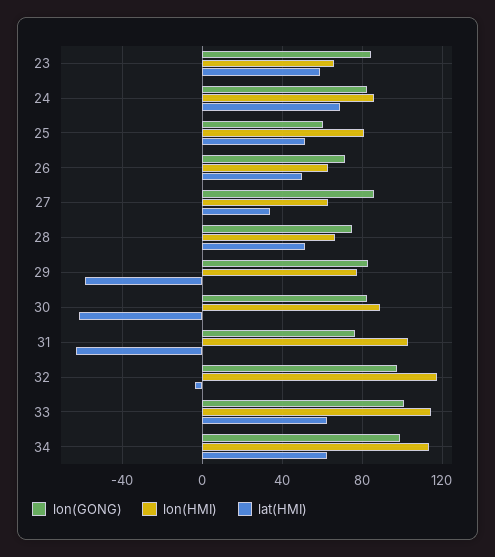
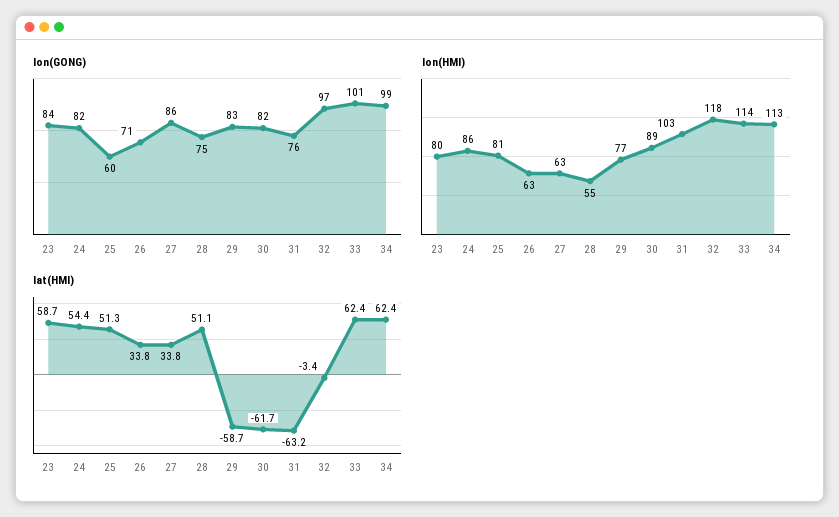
  {
    "lon(GONG)": {
      "23": 84,
      "24": 82,
      "25": 60,
      "26": 71,
      "27": 86,
      "28": 75,
      "29": 83,
      "30": 82,
      "31": 76,
      "32": 97,
      "33": 101,
      "34": 99
    },
    "lon(HMI)": {
-     "23": 65,
+     "23": 80,
      "24": 86,
      "25": 81,
      "26": 63,
      "27": 63,
-     "28": 65,
+     "28": 55,
      "29": 77,
      "30": 89,
      "31": 103,
      "32": 118,
      "33": 114,
      "34": 113
    },
    "lat(HMI)": {
      "23": 58.7,
-     "24": 70,
+     "24": 54.4,
      "25": 51.3,
-     "26": 50,
+     "26": 33.8,
      "27": 33.8,
      "28": 51.1,
      "29": -58.7,
      "30": -61.7,
      "31": -63.2,
      "32": -3.4,
      "33": 62.4,
      "34": 62.4
    }
  }

